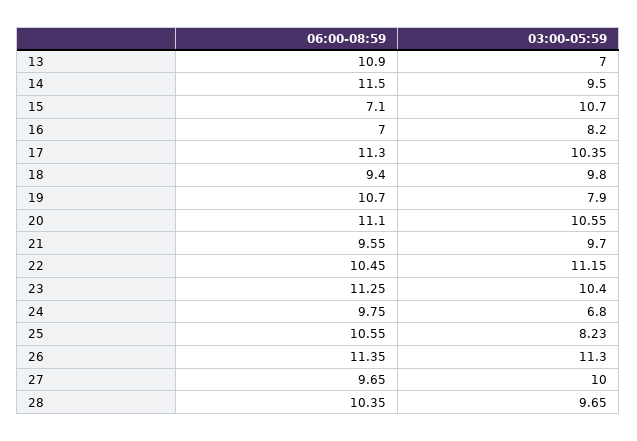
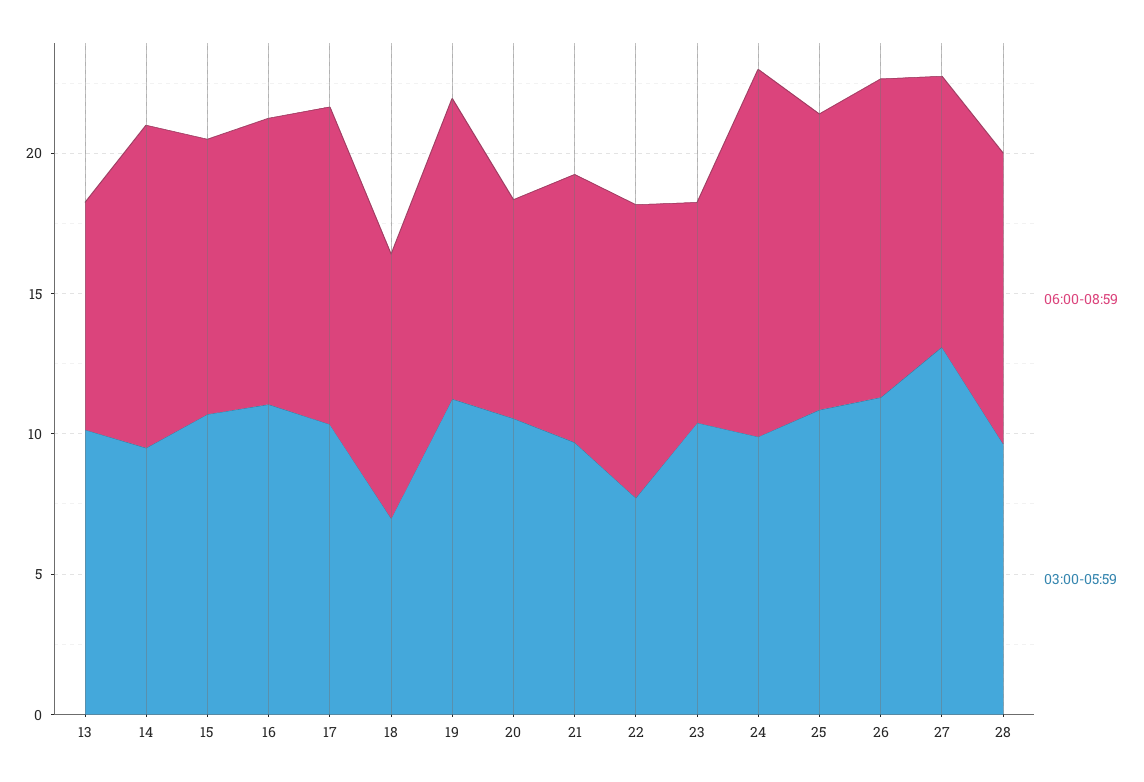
  {
    "06:00-08:59": {
-     "13": 10.9,
+     "13": 8,
      "14": 11.5,
-     "15": 7.1,
+     "15": 10,
-     "16": 7,
+     "16": 10,
      "17": 11.3,
      "18": 9.4,
      "19": 10.7,
-     "20": 11.1,
+     "20": 8,
      "21": 9.55,
      "22": 10.45,
-     "23": 11.25,
+     "23": 8,
-     "24": 9.75,
+     "24": 13,
      "25": 10.55,
      "26": 11.35,
      "27": 9.65,
      "28": 10.35
    },
    "03:00-05:59": {
-     "13": 7,
+     "13": 10,
      "14": 9.5,
      "15": 10.7,
-     "16": 8.2,
+     "16": 11,
      "17": 10.35,
-     "18": 9.8,
+     "18": 7,
-     "19": 7.9,
+     "19": 11,
      "20": 10.55,
      "21": 9.7,
-     "22": 11.15,
+     "22": 8,
      "23": 10.4,
-     "24": 6.8,
+     "24": 10,
-     "25": 8.23,
+     "25": 11,
      "26": 11.3,
-     "27": 10,
+     "27": 13,
      "28": 9.65
    }
  }

